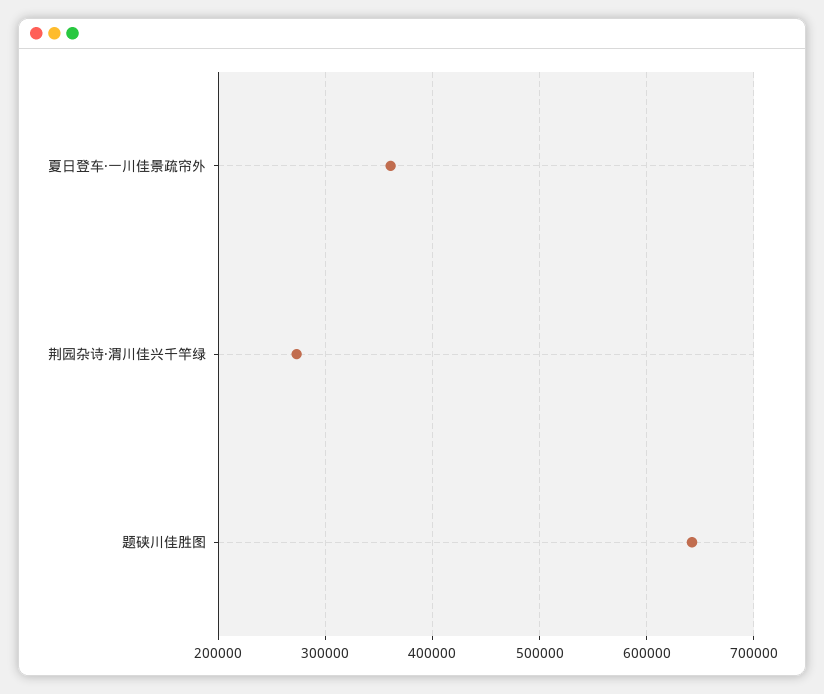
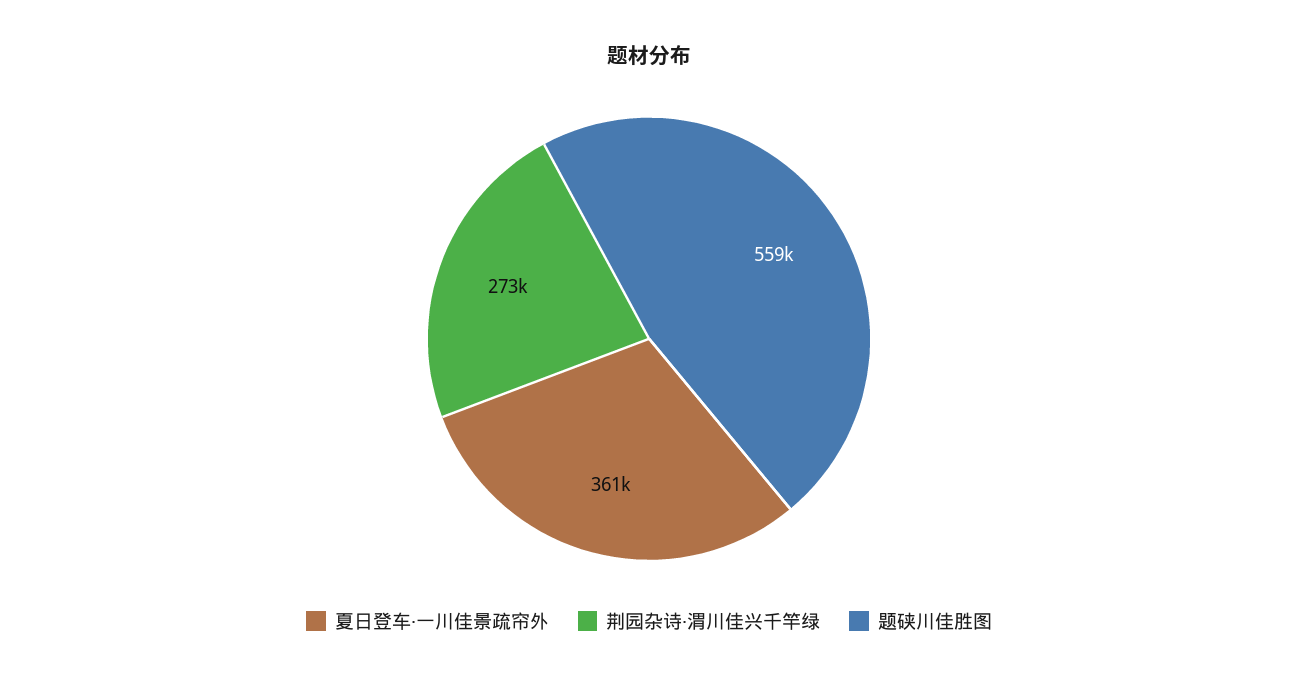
  {
    "夏日登车·一川佳景疏帘外": 361000,
    "荆园杂诗·渭川佳兴千竿绿": 273000,
-   "题硖川佳胜图": 640000
+   "题硖川佳胜图": 559000
  }

